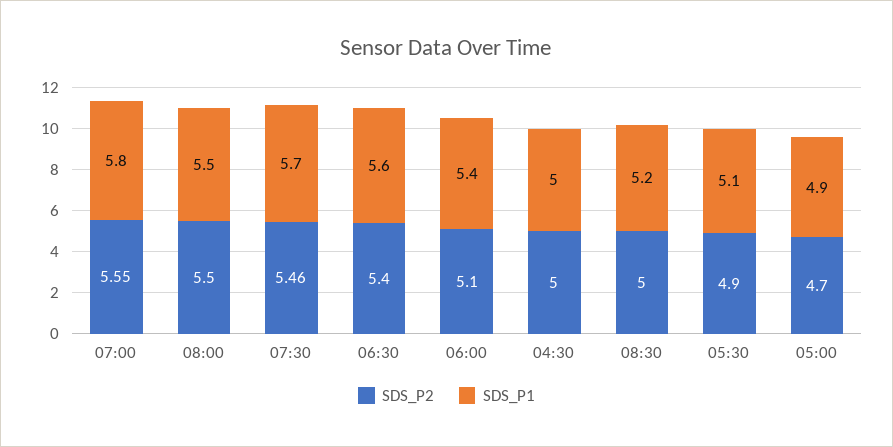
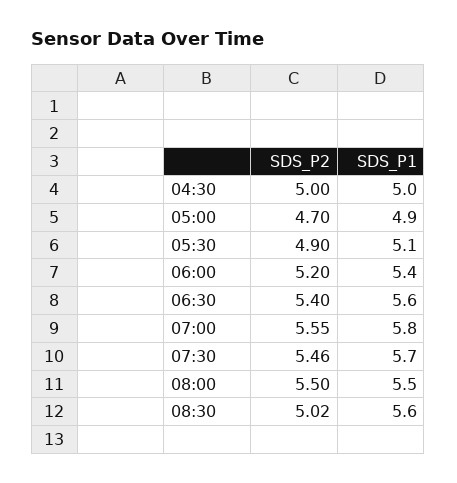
  {
    "SDS_P2": {
      "07:00": 5.55,
      "08:00": 5.5,
      "07:30": 5.46,
      "06:30": 5.4,
-     "06:00": 5.1,
+     "06:00": 5.2,
      "04:30": 5,
-     "08:30": 5,
+     "08:30": 5.02,
      "05:30": 4.9,
      "05:00": 4.7
    },
    "SDS_P1": {
      "07:00": 5.8,
      "08:00": 5.5,
      "07:30": 5.7,
      "06:30": 5.6,
      "06:00": 5.4,
      "04:30": 5,
-     "08:30": 5.2,
+     "08:30": 5.6,
      "05:30": 5.1,
      "05:00": 4.9
    }
  }

